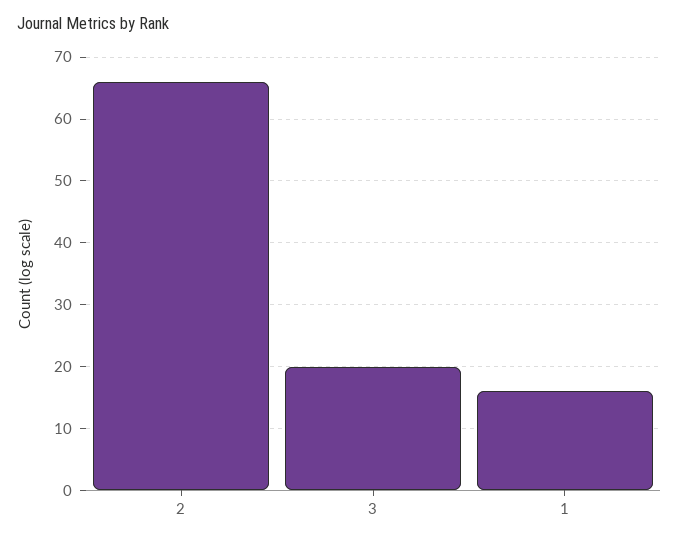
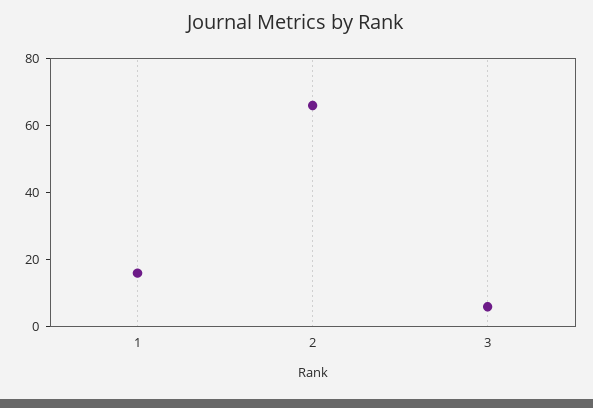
  {
    "2": 66,
-   "3": 20,
+   "3": 5,
    "1": 16
  }

